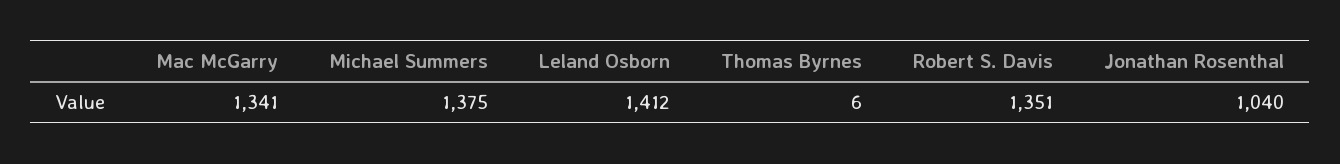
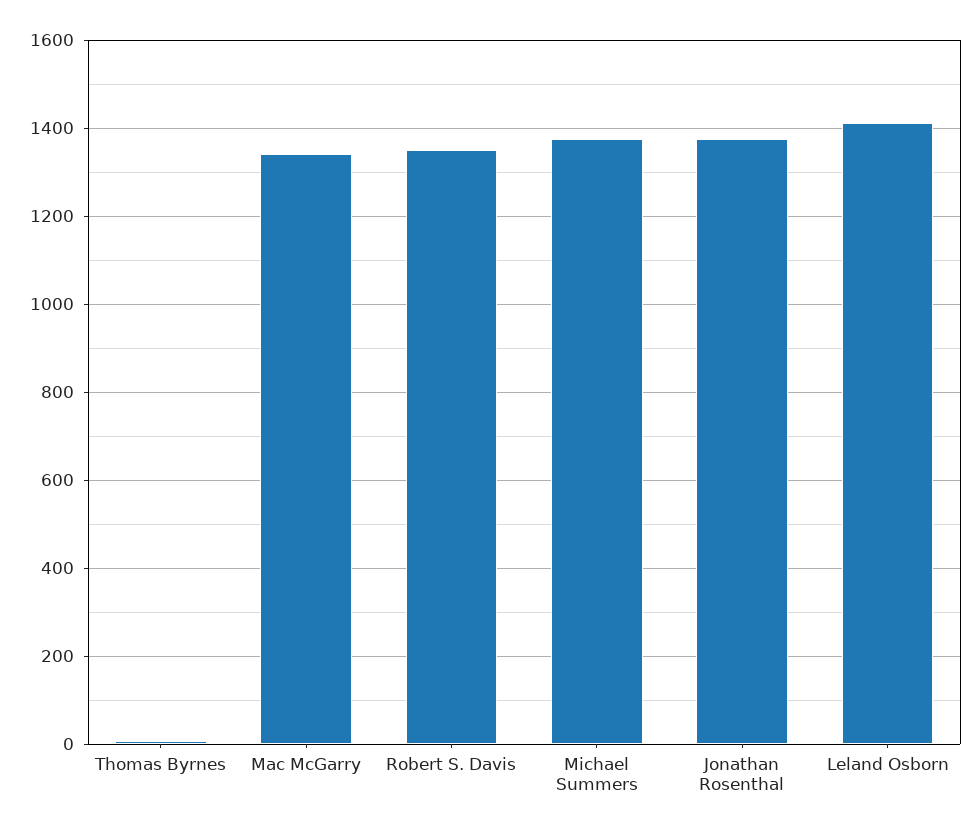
  {
    "Mac McGarry": 1341,
    "Michael Summers": 1375,
    "Leland Osborn": 1412,
    "Thomas Byrnes": 6,
    "Robert S. Davis": 1351,
-   "Jonathan Rosenthal": 1040
+   "Jonathan Rosenthal": 1380
  }

